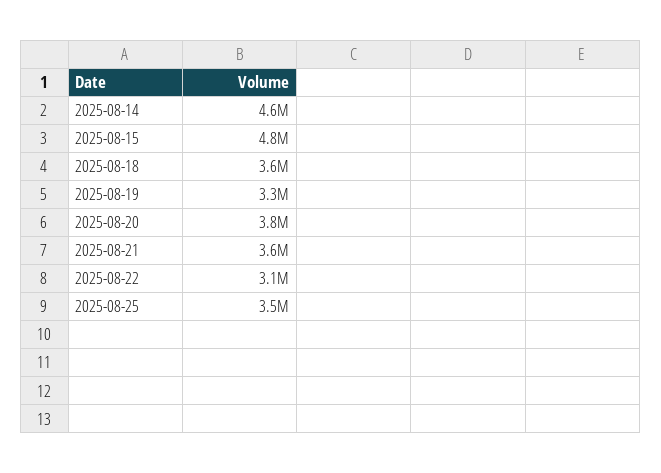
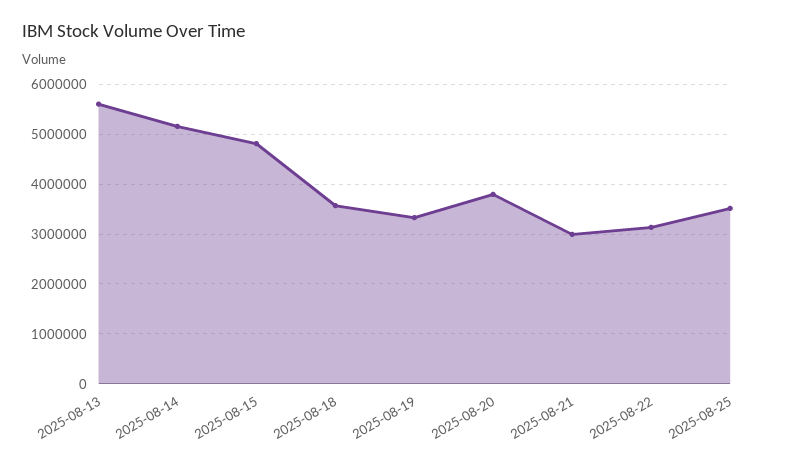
  {
-   "2025-08-14": 4600000,
+   "2025-08-14": 5200000,
    "2025-08-15": 4800000,
    "2025-08-18": 3600000,
    "2025-08-19": 3300000,
    "2025-08-20": 3800000,
-   "2025-08-21": 3600000,
+   "2025-08-21": 3000000,
    "2025-08-22": 3100000,
-   "2025-08-25": 3500000
+   "2025-08-25": 3500000,
+   "2025-08-13": 5600000
  }

